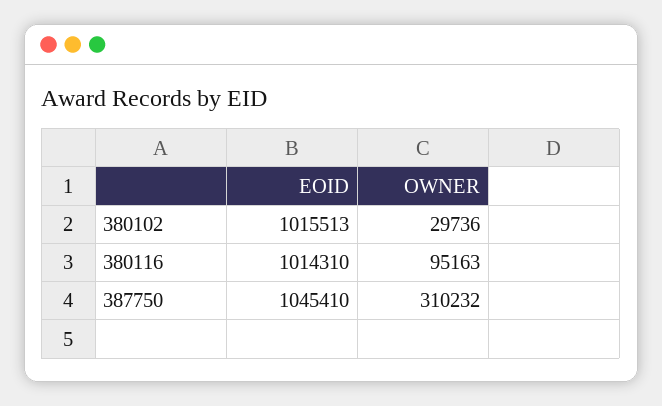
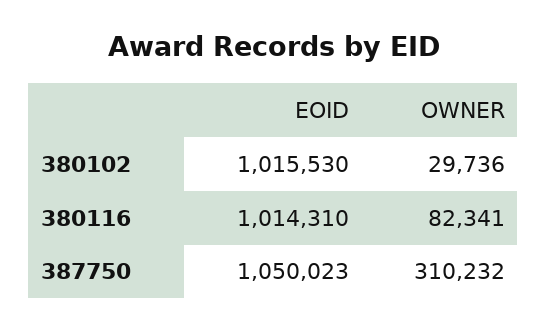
  {
    "EOID": {
-     "380102": 1015513,
+     "380102": 1015530,
      "380116": 1014310,
-     "387750": 1045410
+     "387750": 1050023
    },
    "OWNER": {
      "380102": 29736,
-     "380116": 95163,
+     "380116": 82341,
      "387750": 310232
    }
  }

